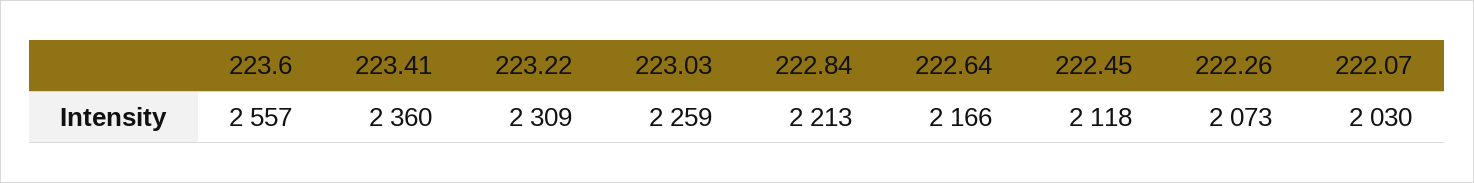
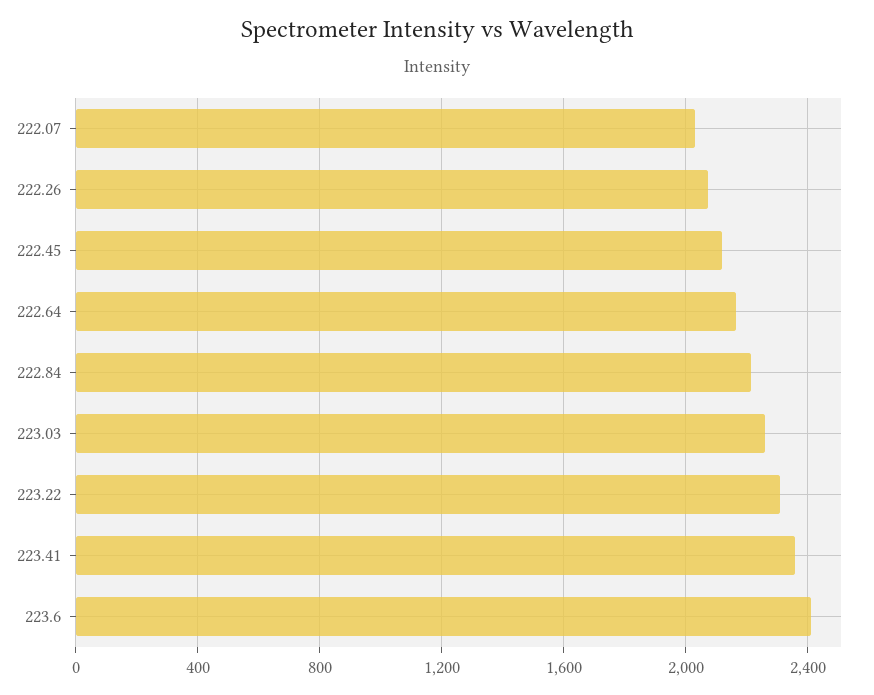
  {
-   "223.6": 2557,
+   "223.6": 2400,
    "223.41": 2360,
    "223.22": 2309,
    "223.03": 2259,
    "222.84": 2213,
    "222.64": 2166,
    "222.45": 2118,
    "222.26": 2073,
    "222.07": 2030
  }

